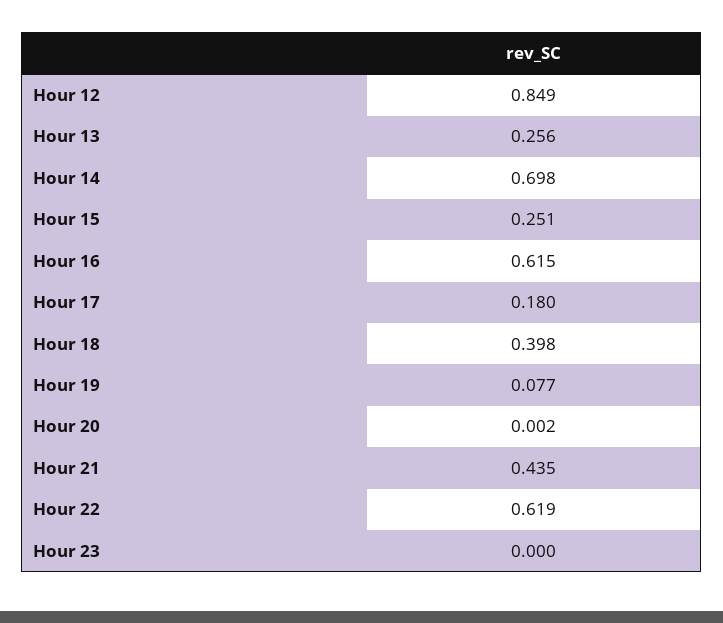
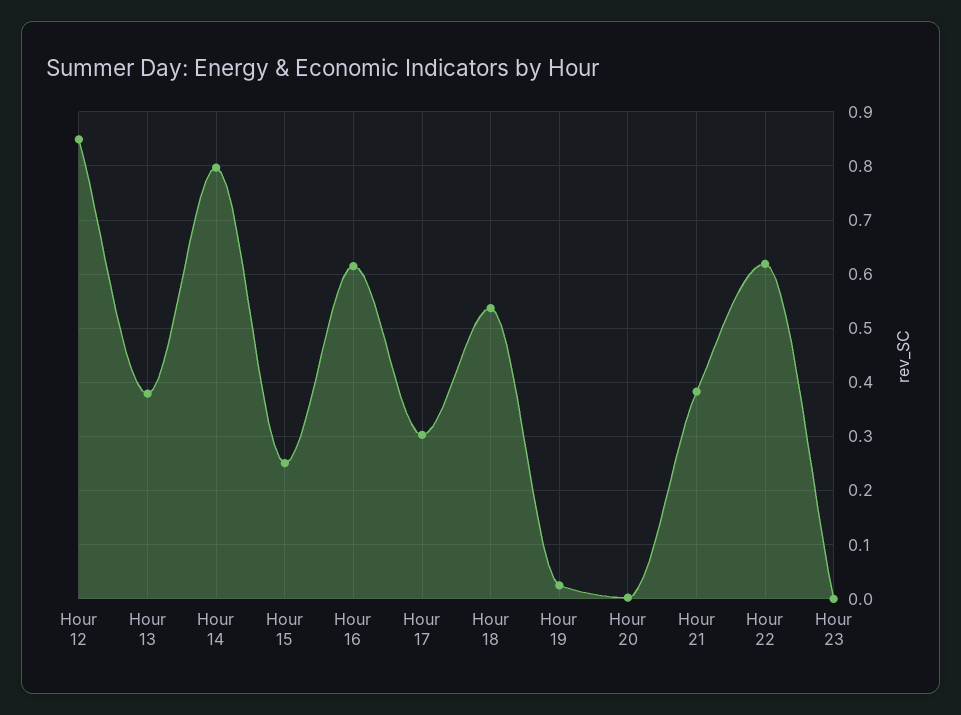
  {
    "Hour 12": 0.849,
-   "Hour 13": 0.256,
+   "Hour 13": 0.38,
-   "Hour 14": 0.698,
+   "Hour 14": 0.8,
    "Hour 15": 0.251,
    "Hour 16": 0.615,
-   "Hour 17": 0.18,
+   "Hour 17": 0.3,
-   "Hour 18": 0.398,
+   "Hour 18": 0.54,
-   "Hour 19": 0.077,
+   "Hour 19": 0.02,
    "Hour 20": 0.002,
-   "Hour 21": 0.435,
+   "Hour 21": 0.38,
    "Hour 22": 0.619,
    "Hour 23": 0
  }

